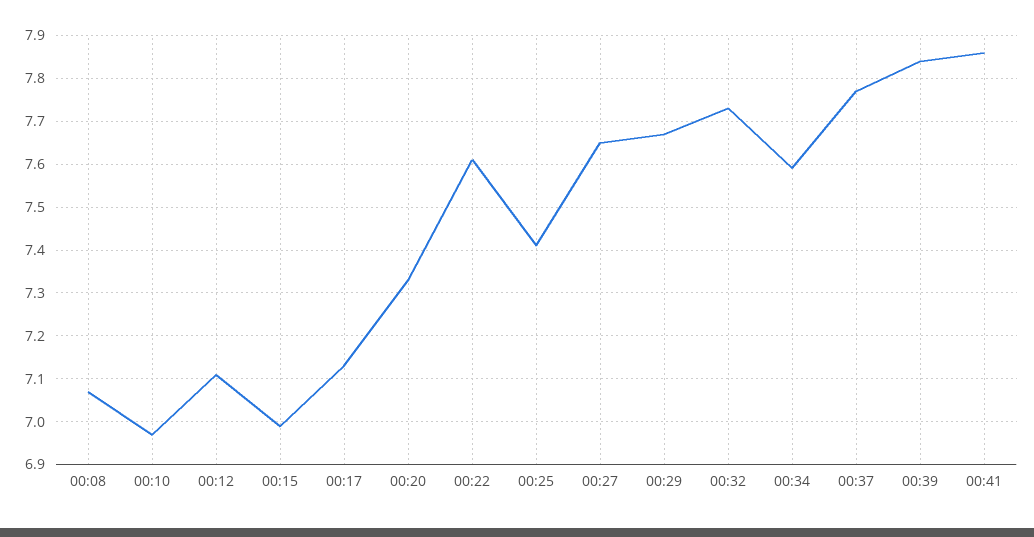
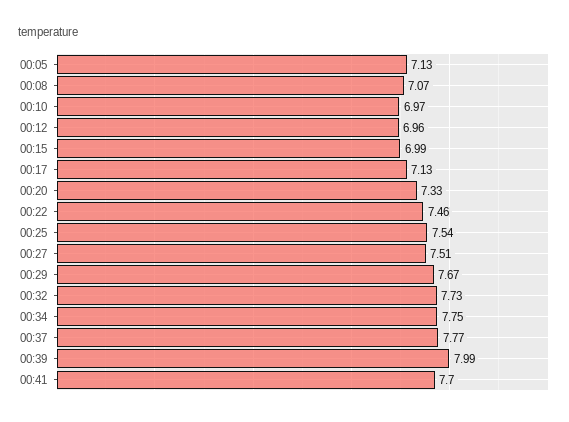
  {
    "00:08": 7.07,
    "00:10": 6.97,
-   "00:12": 7.1,
+   "00:12": 6.96,
    "00:15": 6.99,
    "00:17": 7.13,
    "00:20": 7.33,
-   "00:22": 7.6,
+   "00:22": 7.46,
-   "00:25": 7.4,
+   "00:25": 7.54,
-   "00:27": 7.65,
+   "00:27": 7.51,
    "00:29": 7.67,
    "00:32": 7.73,
-   "00:34": 7.6,
+   "00:34": 7.75,
    "00:37": 7.77,
-   "00:39": 7.85,
+   "00:39": 7.99,
-   "00:41": 7.85
+   "00:41": 7.7,
+   "00:05": 7.13
  }

